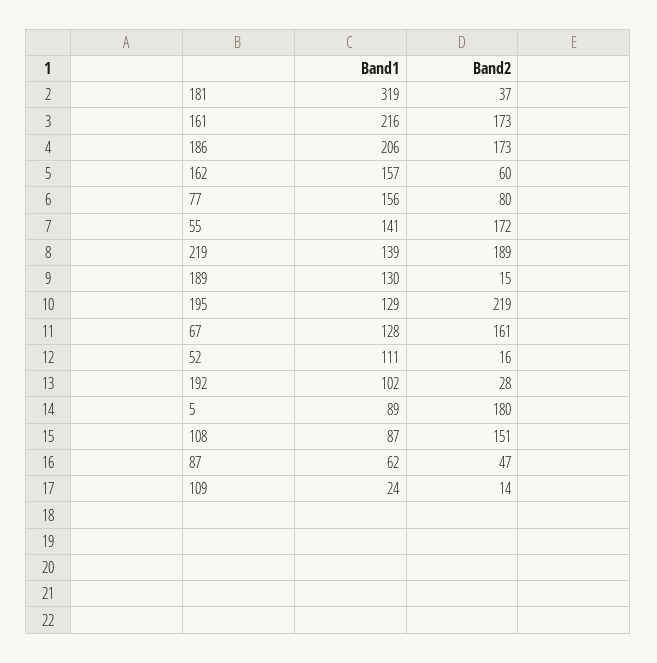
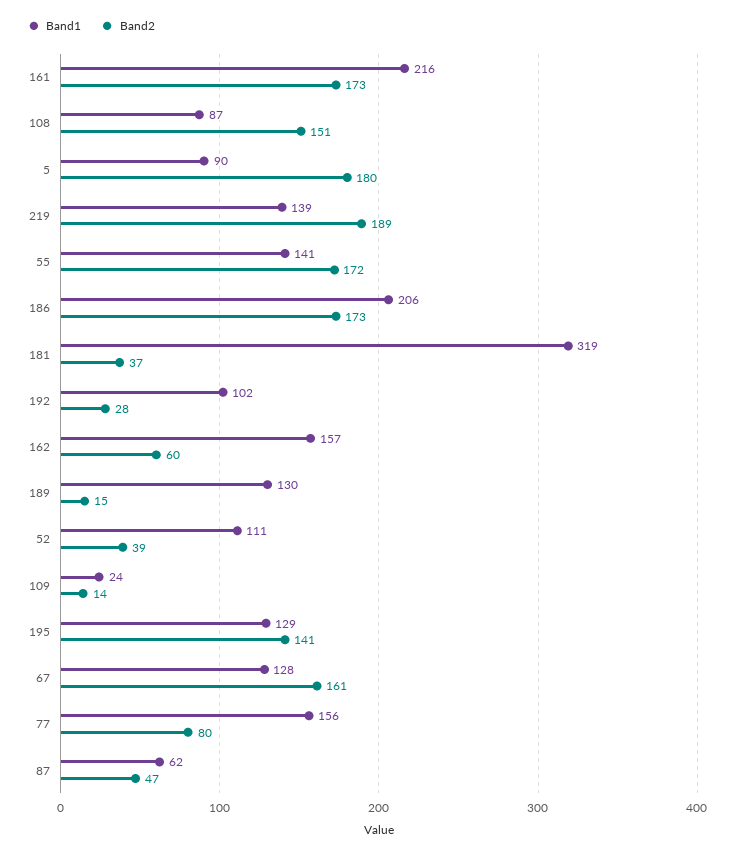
  {
    "Band1": {
      "181": 319,
      "161": 216,
      "186": 206,
      "162": 157,
      "77": 156,
      "55": 141,
      "219": 139,
      "189": 130,
      "195": 129,
      "67": 128,
      "52": 111,
      "192": 102,
-     "5": 89,
+     "5": 90,
      "108": 87,
      "87": 62,
      "109": 24
    },
    "Band2": {
      "181": 37,
      "161": 173,
      "186": 173,
      "162": 60,
      "77": 80,
      "55": 172,
      "219": 189,
      "189": 15,
-     "195": 219,
+     "195": 141,
      "67": 161,
-     "52": 16,
+     "52": 39,
      "192": 28,
      "5": 180,
      "108": 151,
      "87": 47,
      "109": 14
    }
  }

